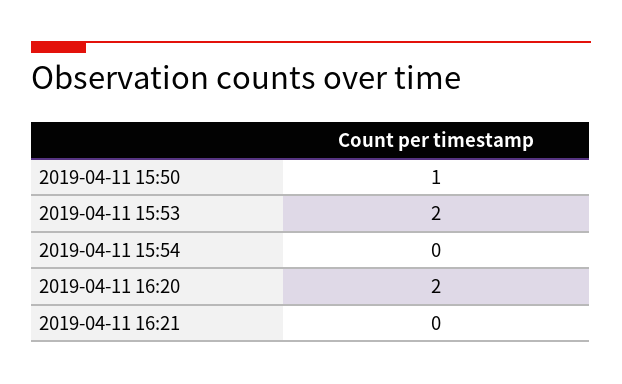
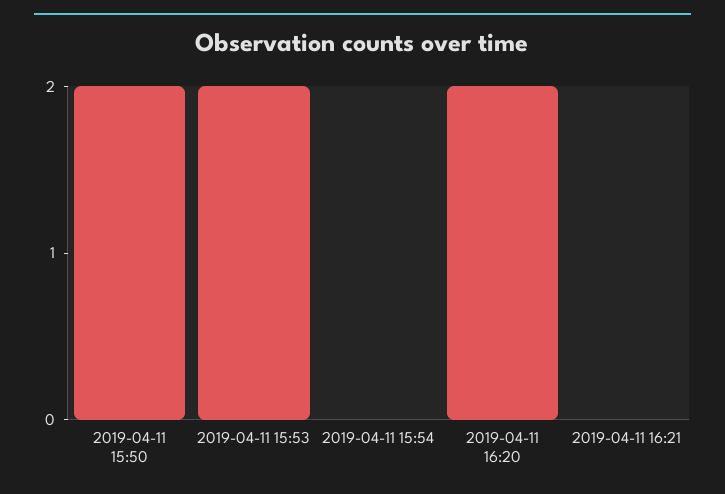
  {
-   "2019-04-11 15:50": 1,
+   "2019-04-11 15:50": 2,
    "2019-04-11 15:53": 2,
    "2019-04-11 15:54": 0,
    "2019-04-11 16:20": 2,
    "2019-04-11 16:21": 0
  }

